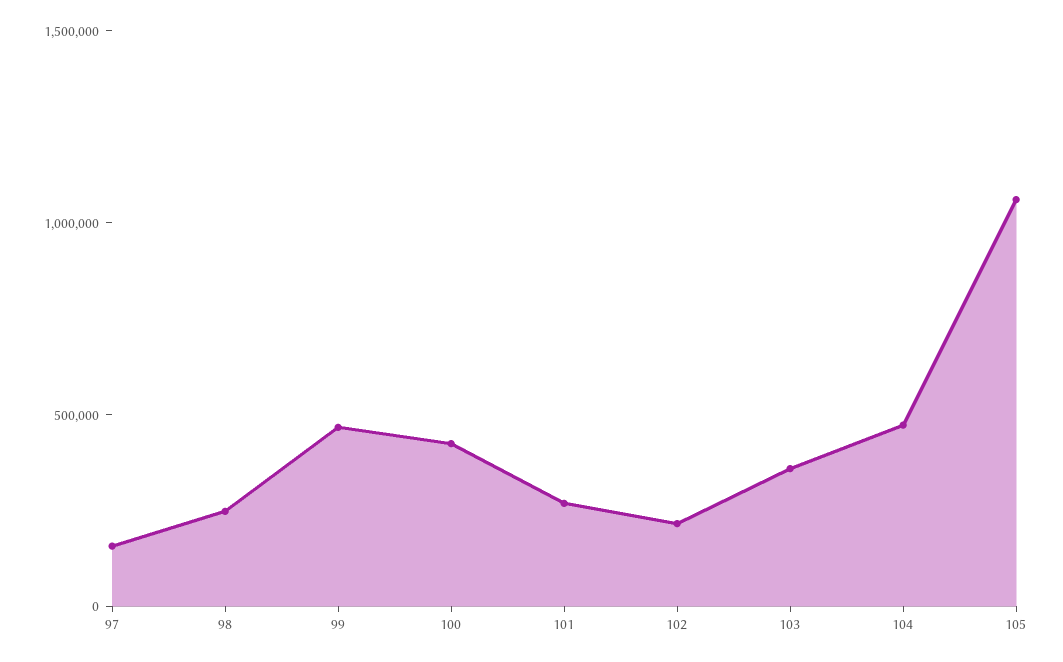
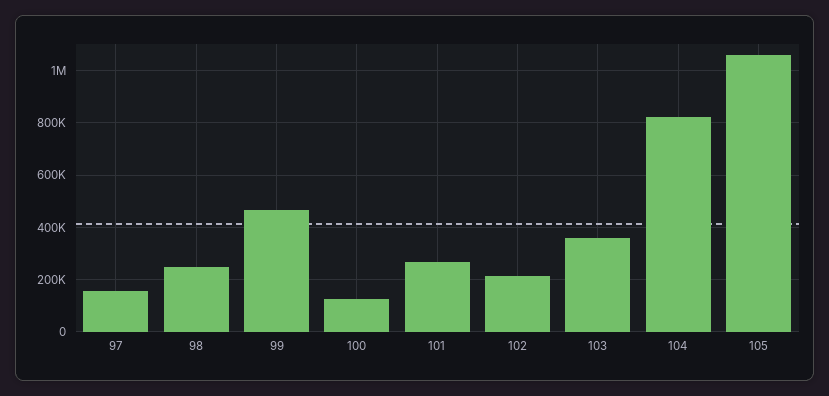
  {
    "97": 150000,
    "98": 250000,
    "99": 475000,
-   "100": 400000,
+   "100": 125000,
    "101": 275000,
    "102": 225000,
    "103": 350000,
-   "104": 500000,
+   "104": 825000,
    "105": 1050000
  }

